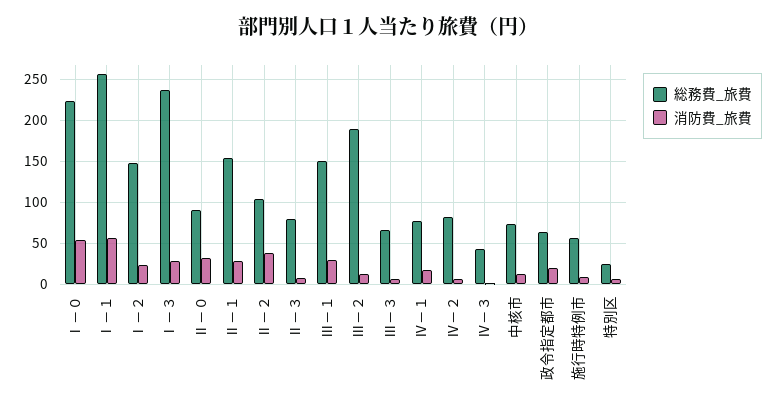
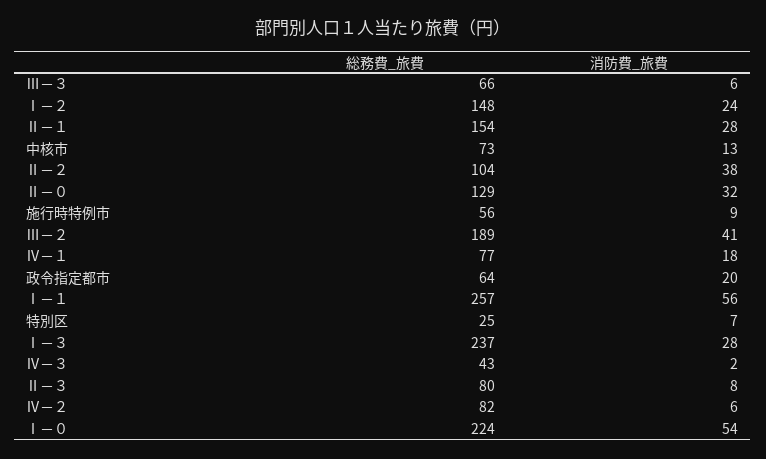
  {
    "総務費_旅費": {
      "Ⅰ－０": 224,
      "Ⅰ－１": 257,
      "Ⅰ－２": 148,
      "Ⅰ－３": 237,
-     "Ⅱ－０": 90,
+     "Ⅱ－０": 129,
      "Ⅱ－１": 154,
      "Ⅱ－２": 104,
      "Ⅱ－３": 80,
-     "Ⅲ－１": 150,
      "Ⅲ－２": 189,
      "Ⅲ－３": 66,
      "Ⅳ－１": 77,
      "Ⅳ－２": 82,
      "Ⅳ－３": 43,
      "中核市": 73,
      "政令指定都市": 64,
      "施行時特例市": 56,
      "特別区": 25
    },
    "消防費_旅費": {
      "Ⅰ－０": 54,
      "Ⅰ－１": 56,
      "Ⅰ－２": 24,
      "Ⅰ－３": 28,
      "Ⅱ－０": 32,
      "Ⅱ－１": 28,
      "Ⅱ－２": 38,
      "Ⅱ－３": 8,
-     "Ⅲ－１": 30,
-     "Ⅲ－２": 10,
+     "Ⅲ－２": 41,
      "Ⅲ－３": 6,
      "Ⅳ－１": 18,
      "Ⅳ－２": 6,
      "Ⅳ－３": 2,
      "中核市": 13,
      "政令指定都市": 20,
      "施行時特例市": 9,
      "特別区": 7
    }
  }

